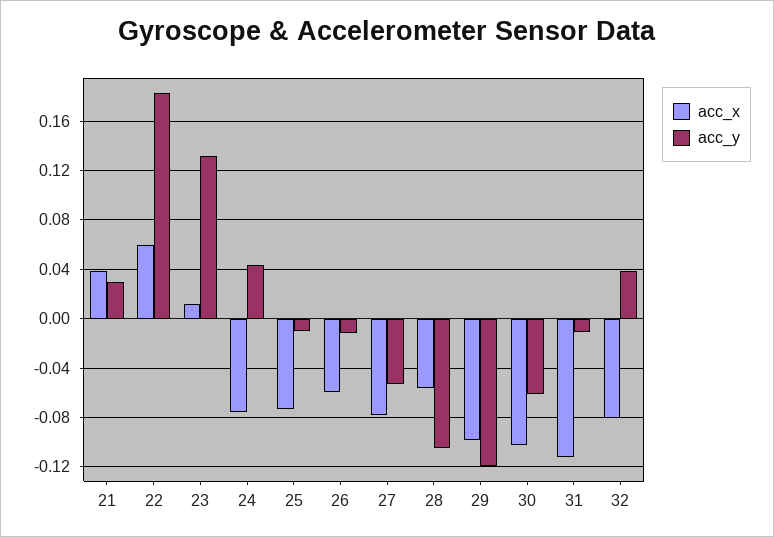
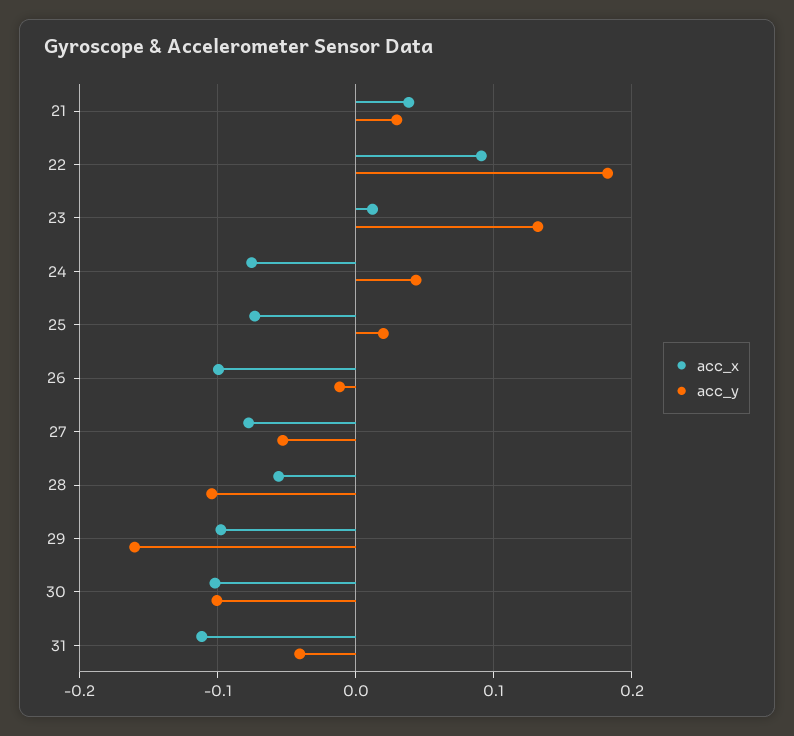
  {
    "acc_x": {
      "21": 0.04,
-     "22": 0.06,
+     "22": 0.09,
      "23": 0.01,
      "24": -0.075,
      "25": -0.075,
-     "26": -0.06,
+     "26": -0.1,
      "27": -0.08,
      "28": -0.055,
      "29": -0.1,
      "30": -0.1,
-     "31": -0.11,
+     "31": -0.11
-     "32": -0.08
    },
    "acc_y": {
      "21": 0.03,
      "22": 0.185,
      "23": 0.13,
      "24": 0.045,
-     "25": -0.01,
+     "25": 0.02,
      "26": -0.01,
      "27": -0.055,
      "28": -0.105,
-     "29": -0.12,
+     "29": -0.16,
-     "30": -0.06,
+     "30": -0.1,
-     "31": -0.01,
+     "31": -0.04
-     "32": 0.04
    }
  }

